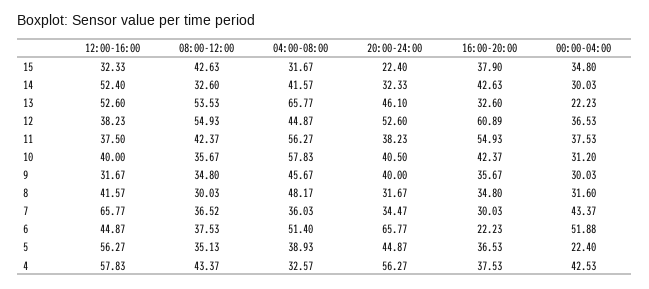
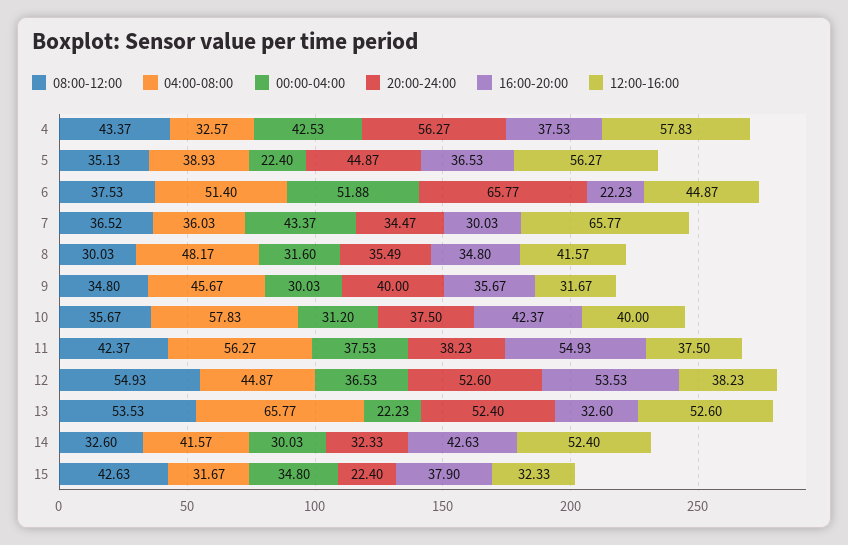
  {
    "12:00-16:00": {
      "15": 32.33,
      "14": 52.4,
      "13": 52.6,
      "12": 38.23,
      "11": 37.5,
      "10": 40,
      "9": 31.67,
      "8": 41.57,
      "7": 65.77,
      "6": 44.87,
      "5": 56.27,
      "4": 57.83
    },
    "08:00-12:00": {
      "15": 42.63,
      "14": 32.6,
      "13": 53.53,
      "12": 54.93,
      "11": 42.37,
      "10": 35.67,
      "9": 34.8,
      "8": 30.03,
      "7": 36.52,
      "6": 37.53,
      "5": 35.13,
      "4": 43.37
    },
    "04:00-08:00": {
      "15": 31.67,
      "14": 41.57,
      "13": 65.77,
      "12": 44.87,
      "11": 56.27,
      "10": 57.83,
      "9": 45.67,
      "8": 48.17,
      "7": 36.03,
      "6": 51.4,
      "5": 38.93,
      "4": 32.57
    },
    "20:00-24:00": {
      "15": 22.4,
      "14": 32.33,
-     "13": 46.1,
+     "13": 52.4,
      "12": 52.6,
      "11": 38.23,
-     "10": 40.5,
+     "10": 37.5,
      "9": 40,
-     "8": 31.67,
+     "8": 35.49,
      "7": 34.47,
      "6": 65.77,
      "5": 44.87,
      "4": 56.27
    },
    "16:00-20:00": {
      "15": 37.9,
      "14": 42.63,
      "13": 32.6,
-     "12": 60.89,
+     "12": 53.53,
      "11": 54.93,
      "10": 42.37,
      "9": 35.67,
      "8": 34.8,
      "7": 30.03,
      "6": 22.23,
      "5": 36.53,
      "4": 37.53
    },
    "00:00-04:00": {
      "15": 34.8,
      "14": 30.03,
      "13": 22.23,
      "12": 36.53,
      "11": 37.53,
      "10": 31.2,
      "9": 30.03,
      "8": 31.6,
      "7": 43.37,
      "6": 51.88,
      "5": 22.4,
      "4": 42.53
    }
  }

